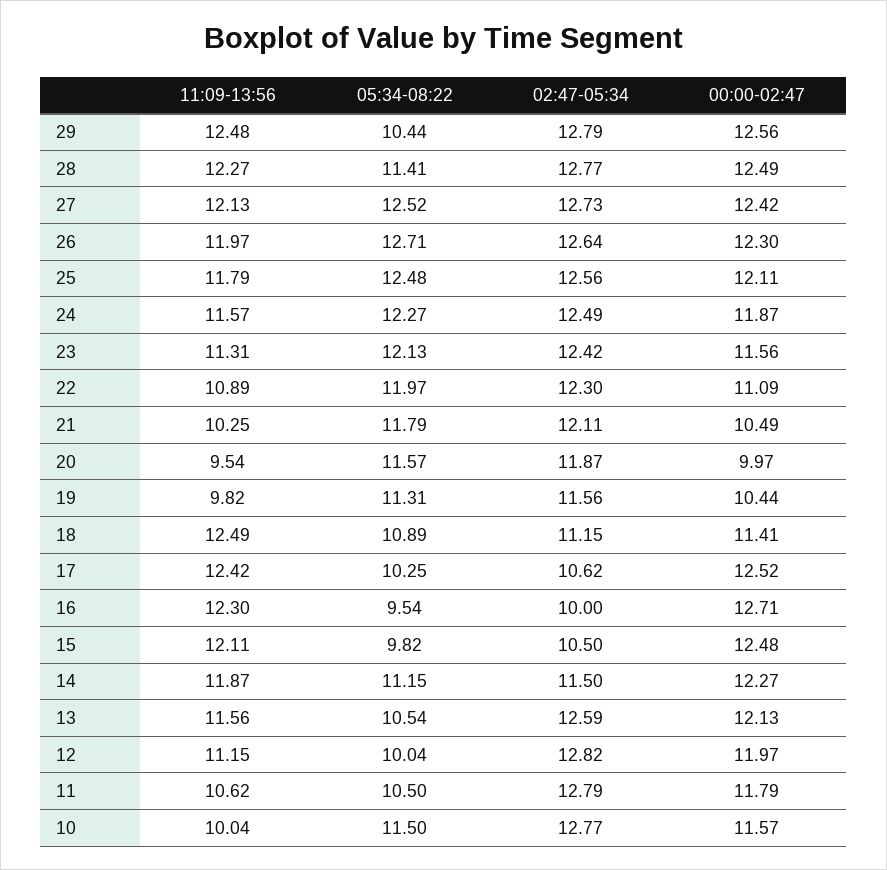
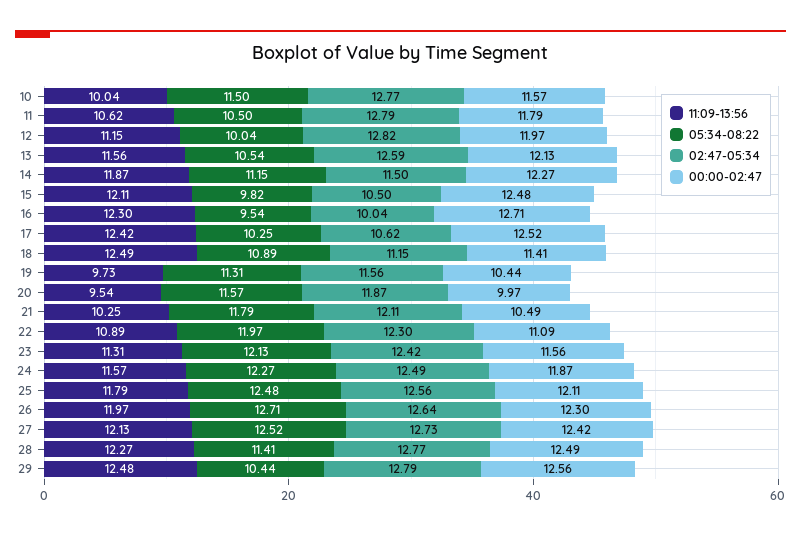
  {
    "11:09-13:56": {
      "29": 12.48,
      "28": 12.27,
      "27": 12.13,
      "26": 11.97,
      "25": 11.79,
      "24": 11.57,
      "23": 11.31,
      "22": 10.89,
      "21": 10.25,
      "20": 9.54,
-     "19": 9.82,
+     "19": 9.73,
      "18": 12.49,
      "17": 12.42,
      "16": 12.3,
      "15": 12.11,
      "14": 11.87,
      "13": 11.56,
      "12": 11.15,
      "11": 10.62,
      "10": 10.04
    },
    "05:34-08:22": {
      "29": 10.44,
      "28": 11.41,
      "27": 12.52,
      "26": 12.71,
      "25": 12.48,
      "24": 12.27,
      "23": 12.13,
      "22": 11.97,
      "21": 11.79,
      "20": 11.57,
      "19": 11.31,
      "18": 10.89,
      "17": 10.25,
      "16": 9.54,
      "15": 9.82,
      "14": 11.15,
      "13": 10.54,
      "12": 10.04,
      "11": 10.5,
      "10": 11.5
    },
    "02:47-05:34": {
      "29": 12.79,
      "28": 12.77,
      "27": 12.73,
      "26": 12.64,
      "25": 12.56,
      "24": 12.49,
      "23": 12.42,
      "22": 12.3,
      "21": 12.11,
      "20": 11.87,
      "19": 11.56,
      "18": 11.15,
      "17": 10.62,
-     "16": 10,
+     "16": 10.04,
      "15": 10.5,
      "14": 11.5,
      "13": 12.59,
      "12": 12.82,
      "11": 12.79,
      "10": 12.77
    },
    "00:00-02:47": {
      "29": 12.56,
      "28": 12.49,
      "27": 12.42,
      "26": 12.3,
      "25": 12.11,
      "24": 11.87,
      "23": 11.56,
      "22": 11.09,
      "21": 10.49,
      "20": 9.97,
      "19": 10.44,
      "18": 11.41,
      "17": 12.52,
      "16": 12.71,
      "15": 12.48,
      "14": 12.27,
      "13": 12.13,
      "12": 11.97,
      "11": 11.79,
      "10": 11.57
    }
  }

